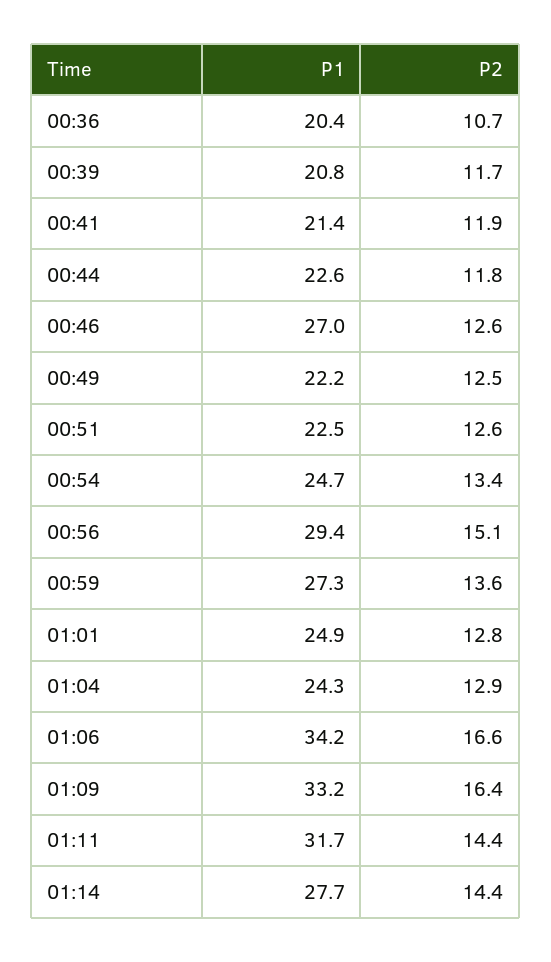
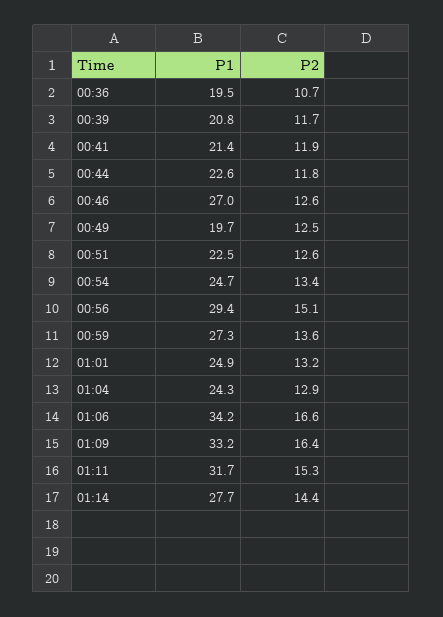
  {
    "P1": {
-     "00:36": 20.4,
+     "00:36": 19.5,
      "00:39": 20.8,
      "00:41": 21.4,
      "00:44": 22.6,
      "00:46": 27,
-     "00:49": 22.2,
+     "00:49": 19.7,
      "00:51": 22.5,
      "00:54": 24.7,
      "00:56": 29.4,
      "00:59": 27.3,
      "01:01": 24.9,
      "01:04": 24.3,
      "01:06": 34.2,
      "01:09": 33.2,
      "01:11": 31.7,
      "01:14": 27.7
    },
    "P2": {
      "00:36": 10.7,
      "00:39": 11.7,
      "00:41": 11.9,
      "00:44": 11.8,
      "00:46": 12.6,
      "00:49": 12.5,
      "00:51": 12.6,
      "00:54": 13.4,
      "00:56": 15.1,
      "00:59": 13.6,
-     "01:01": 12.8,
+     "01:01": 13.2,
      "01:04": 12.9,
      "01:06": 16.6,
      "01:09": 16.4,
-     "01:11": 14.4,
+     "01:11": 15.3,
      "01:14": 14.4
    }
  }

